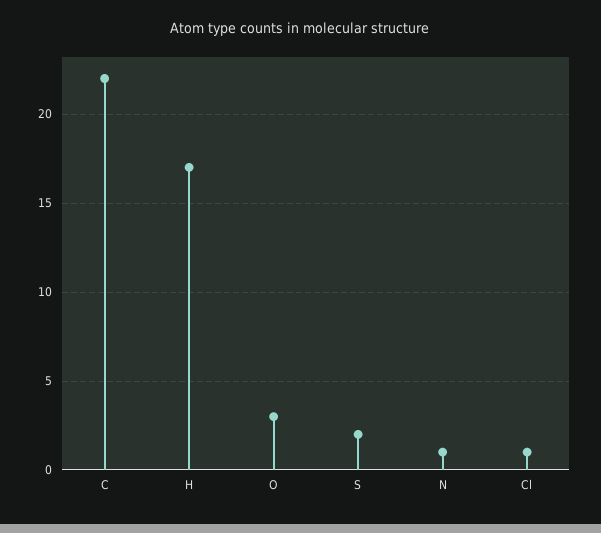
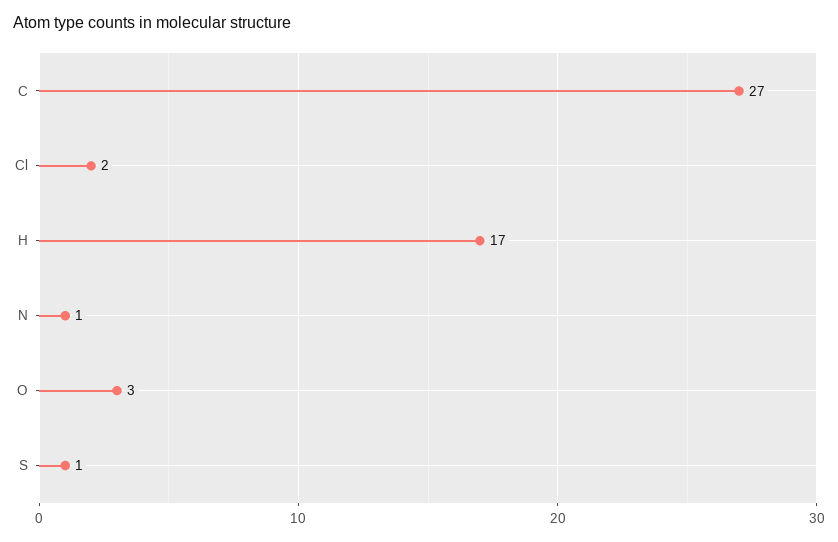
  {
-   "C": 22,
+   "C": 27,
    "H": 17,
    "O": 3,
-   "S": 2,
+   "S": 1,
    "N": 1,
-   "Cl": 1
+   "Cl": 2
  }

